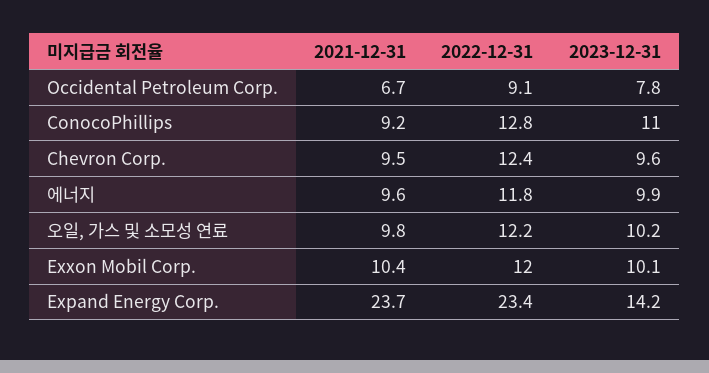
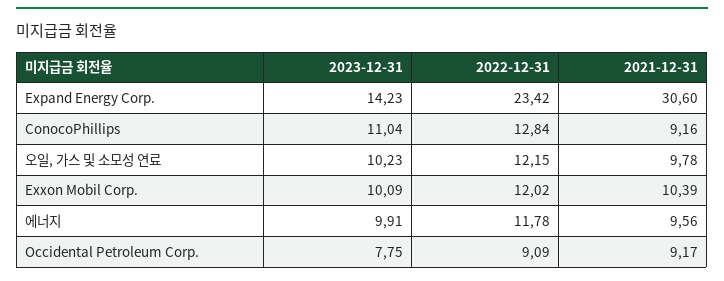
  {
    "2021-12-31": {
-     "Occidental Petroleum Corp.": 6.7,
+     "Occidental Petroleum Corp.": 9.17,
      "ConocoPhillips": 9.16,
-     "Chevron Corp.": 9.5,
      "에너지": 9.56,
      "오일, 가스 및 소모성 연료": 9.78,
      "Exxon Mobil Corp.": 10.39,
-     "Expand Energy Corp.": 23.7
+     "Expand Energy Corp.": 30.6
    },
    "2022-12-31": {
      "Occidental Petroleum Corp.": 9.09,
      "ConocoPhillips": 12.84,
-     "Chevron Corp.": 12.4,
      "에너지": 11.78,
      "오일, 가스 및 소모성 연료": 12.15,
      "Exxon Mobil Corp.": 12.02,
      "Expand Energy Corp.": 23.42
    },
    "2023-12-31": {
      "Occidental Petroleum Corp.": 7.75,
      "ConocoPhillips": 11.04,
-     "Chevron Corp.": 9.6,
      "에너지": 9.91,
      "오일, 가스 및 소모성 연료": 10.23,
      "Exxon Mobil Corp.": 10.09,
      "Expand Energy Corp.": 14.23
    }
  }

